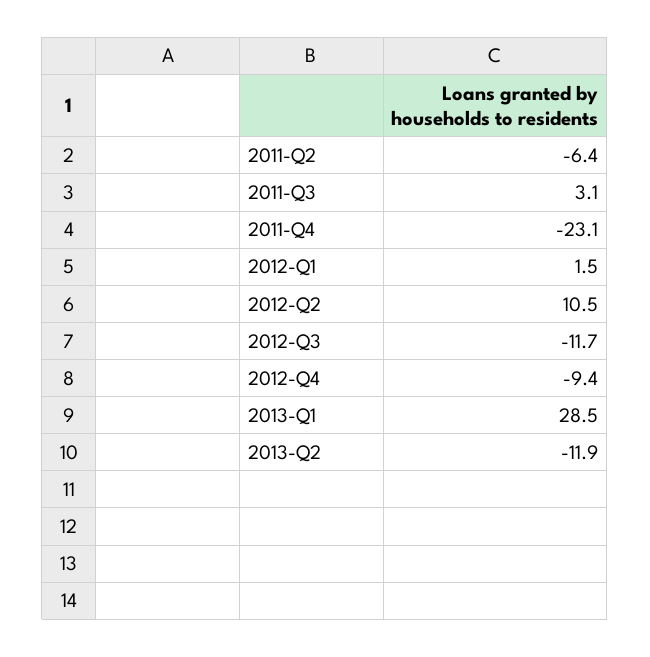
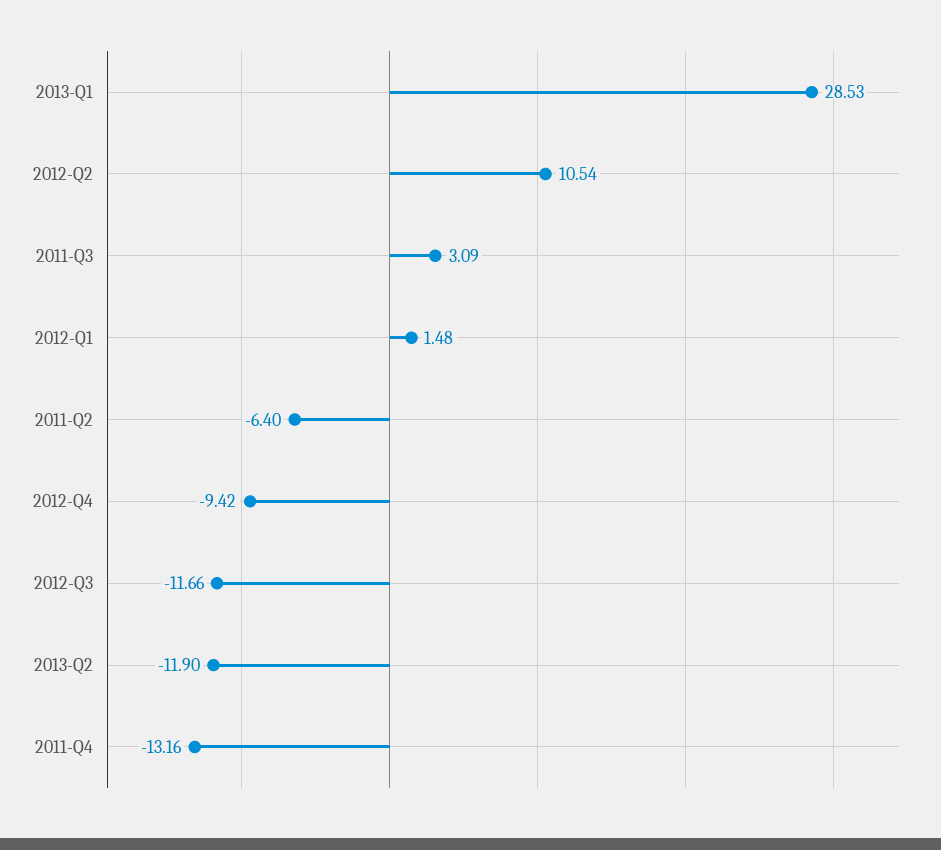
  {
    "2011-Q2": -6.4,
    "2011-Q3": 3.09,
-   "2011-Q4": -23.1,
+   "2011-Q4": -13.16,
    "2012-Q1": 1.48,
    "2012-Q2": 10.54,
    "2012-Q3": -11.66,
    "2012-Q4": -9.42,
    "2013-Q1": 28.53,
    "2013-Q2": -11.9
  }

